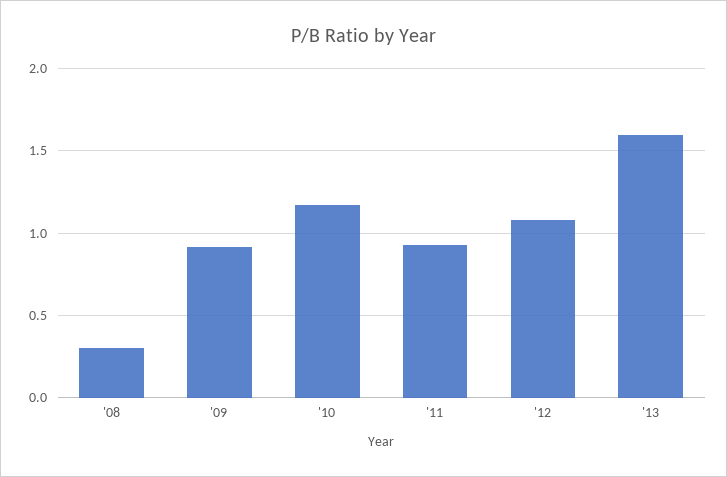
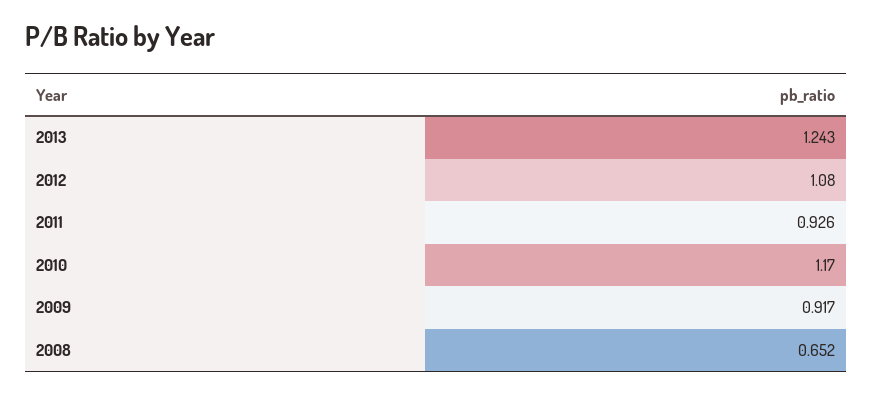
  {
-   "'08": 0.3,
+   "'08": 0.652,
    "'09": 0.917,
    "'10": 1.17,
    "'11": 0.926,
    "'12": 1.08,
-   "'13": 1.6
+   "'13": 1.243
  }

